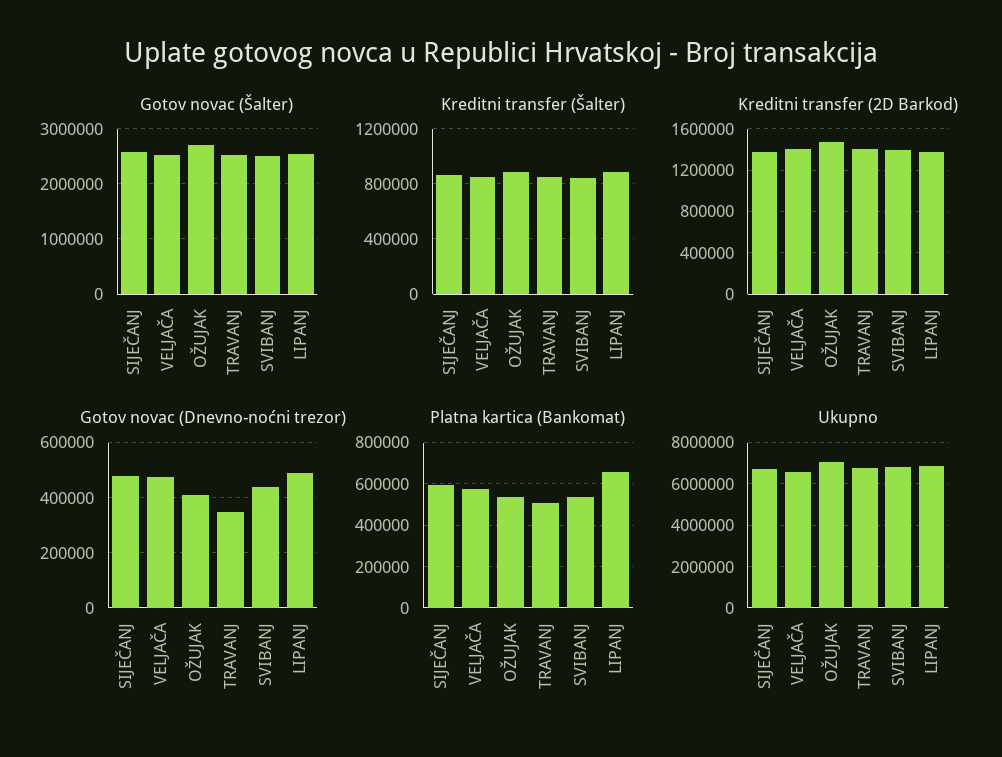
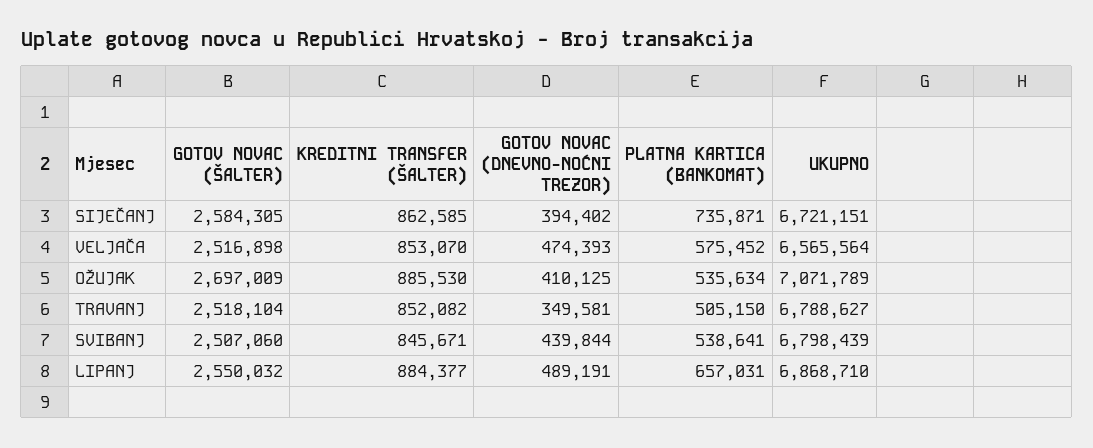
  {
    "Gotov novac (Šalter)": {
      "SIJEČANJ": 2584305,
      "VELJAČA": 2516898,
      "OŽUJAK": 2697009,
      "TRAVANJ": 2518104,
      "SVIBANJ": 2507060,
      "LIPANJ": 2550032
    },
    "Kreditni transfer (Šalter)": {
      "SIJEČANJ": 862585,
      "VELJAČA": 853070,
      "OŽUJAK": 885530,
      "TRAVANJ": 852082,
      "SVIBANJ": 845671,
      "LIPANJ": 884377
    },
-   "Kreditni transfer (2D Barkod)": {
-     "SIJEČANJ": 1400000,
-     "VELJAČA": 1400000,
-     "OŽUJAK": 1500000,
-     "TRAVANJ": 1400000,
-     "SVIBANJ": 1400000,
-     "LIPANJ": 1400000
-   },
    "Gotov novac (Dnevno-noćni trezor)": {
-     "SIJEČANJ": 475000,
+     "SIJEČANJ": 394402,
      "VELJAČA": 474393,
      "OŽUJAK": 410125,
      "TRAVANJ": 349581,
      "SVIBANJ": 439844,
      "LIPANJ": 489191
    },
    "Platna kartica (Bankomat)": {
-     "SIJEČANJ": 600000,
+     "SIJEČANJ": 735871,
      "VELJAČA": 575452,
      "OŽUJAK": 535634,
      "TRAVANJ": 505150,
      "SVIBANJ": 538641,
      "LIPANJ": 657031
    },
    "Ukupno": {
      "SIJEČANJ": 6721151,
      "VELJAČA": 6565564,
      "OŽUJAK": 7071789,
      "TRAVANJ": 6788627,
      "SVIBANJ": 6798439,
      "LIPANJ": 6868710
    }
  }

